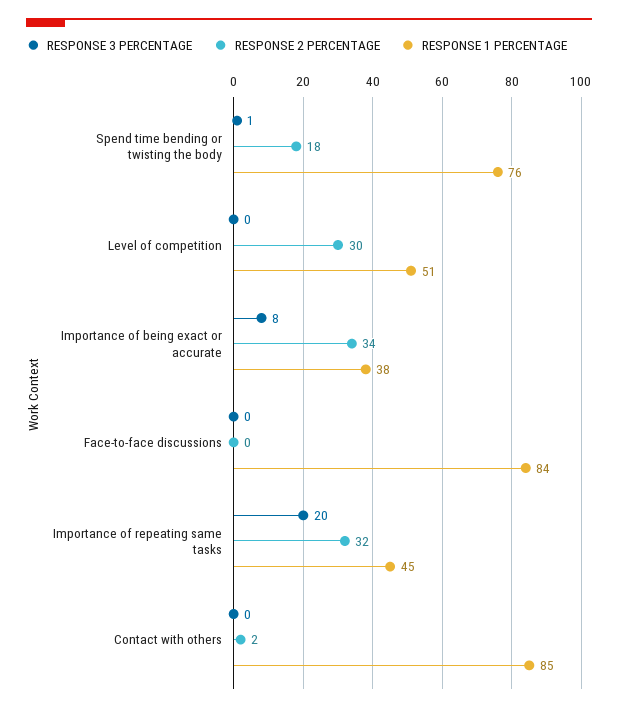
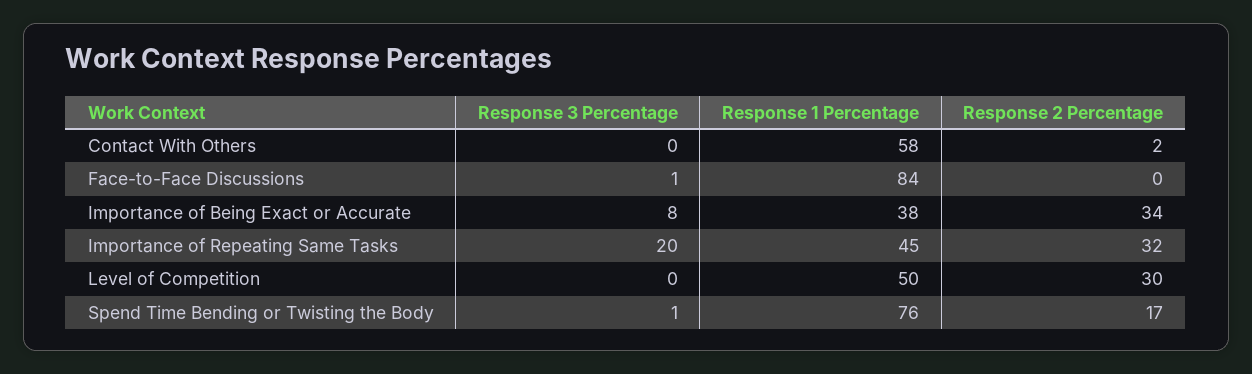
  {
    "RESPONSE 3 PERCENTAGE": {
      "Spend time bending or twisting the body": 1,
      "Level of competition": 0,
      "Importance of being exact or accurate": 8,
-     "Face-to-face discussions": 0,
+     "Face-to-face discussions": 1,
      "Importance of repeating same tasks": 20,
      "Contact with others": 0
    },
    "RESPONSE 2 PERCENTAGE": {
-     "Spend time bending or twisting the body": 18,
+     "Spend time bending or twisting the body": 17,
      "Level of competition": 30,
      "Importance of being exact or accurate": 34,
      "Face-to-face discussions": 0,
      "Importance of repeating same tasks": 32,
      "Contact with others": 2
    },
    "RESPONSE 1 PERCENTAGE": {
      "Spend time bending or twisting the body": 76,
-     "Level of competition": 51,
+     "Level of competition": 50,
      "Importance of being exact or accurate": 38,
      "Face-to-face discussions": 84,
      "Importance of repeating same tasks": 45,
-     "Contact with others": 85
+     "Contact with others": 58
    }
  }

